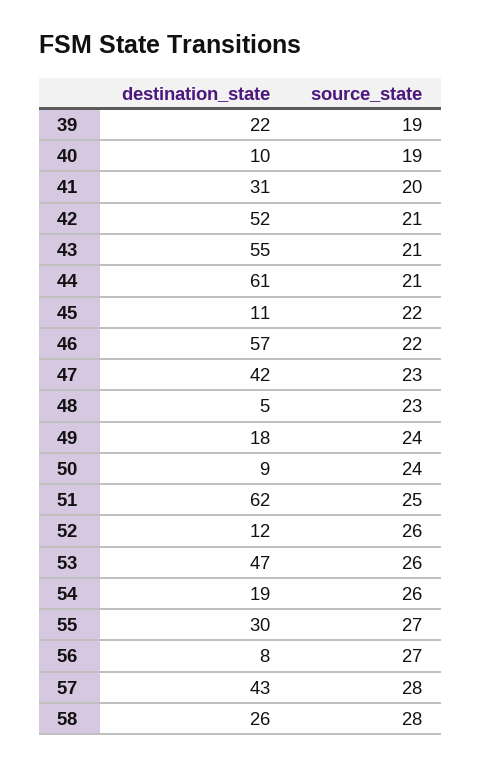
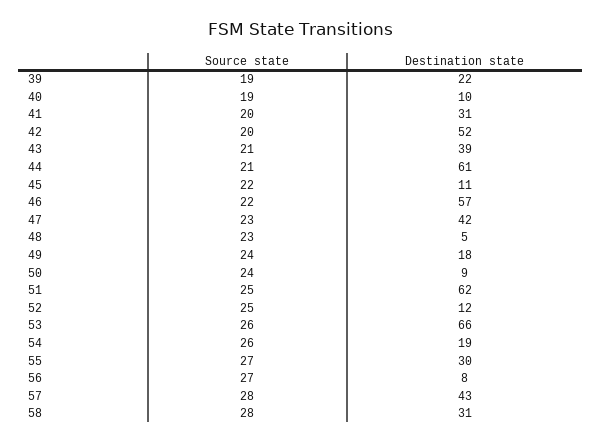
  {
    "destination_state": {
      "39": 22,
      "40": 10,
      "41": 31,
      "42": 52,
-     "43": 55,
+     "43": 39,
      "44": 61,
      "45": 11,
      "46": 57,
      "47": 42,
      "48": 5,
      "49": 18,
      "50": 9,
      "51": 62,
      "52": 12,
-     "53": 47,
+     "53": 66,
      "54": 19,
      "55": 30,
      "56": 8,
      "57": 43,
-     "58": 26
+     "58": 31
    },
    "source_state": {
      "39": 19,
      "40": 19,
      "41": 20,
-     "42": 21,
+     "42": 20,
      "43": 21,
      "44": 21,
      "45": 22,
      "46": 22,
      "47": 23,
      "48": 23,
      "49": 24,
      "50": 24,
      "51": 25,
-     "52": 26,
+     "52": 25,
      "53": 26,
      "54": 26,
      "55": 27,
      "56": 27,
      "57": 28,
      "58": 28
    }
  }

